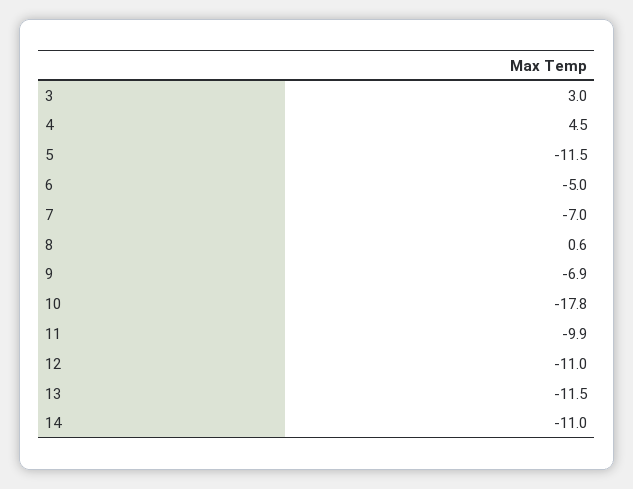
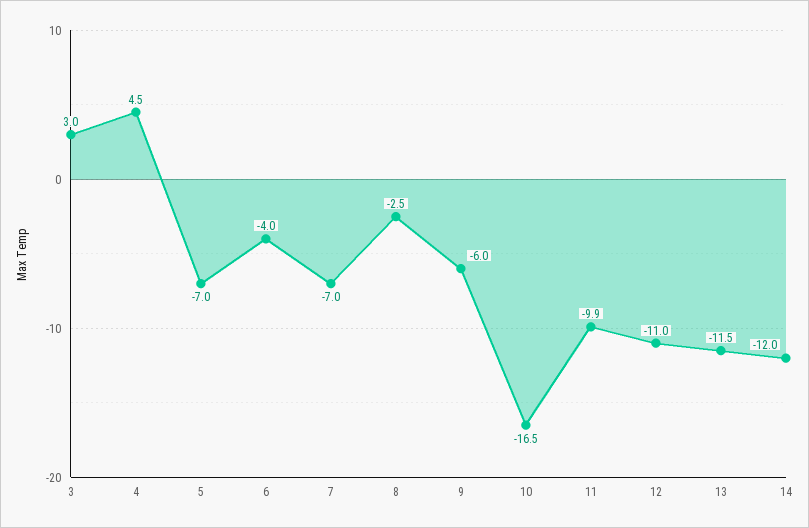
  {
    "3": 3,
    "4": 4.5,
-   "5": -11.5,
+   "5": -7,
-   "6": -5,
+   "6": -4,
    "7": -7,
-   "8": 0.6,
+   "8": -2.5,
-   "9": -6.9,
+   "9": -6,
-   "10": -17.8,
+   "10": -16.5,
    "11": -9.9,
    "12": -11,
    "13": -11.5,
-   "14": -11
+   "14": -12
  }

